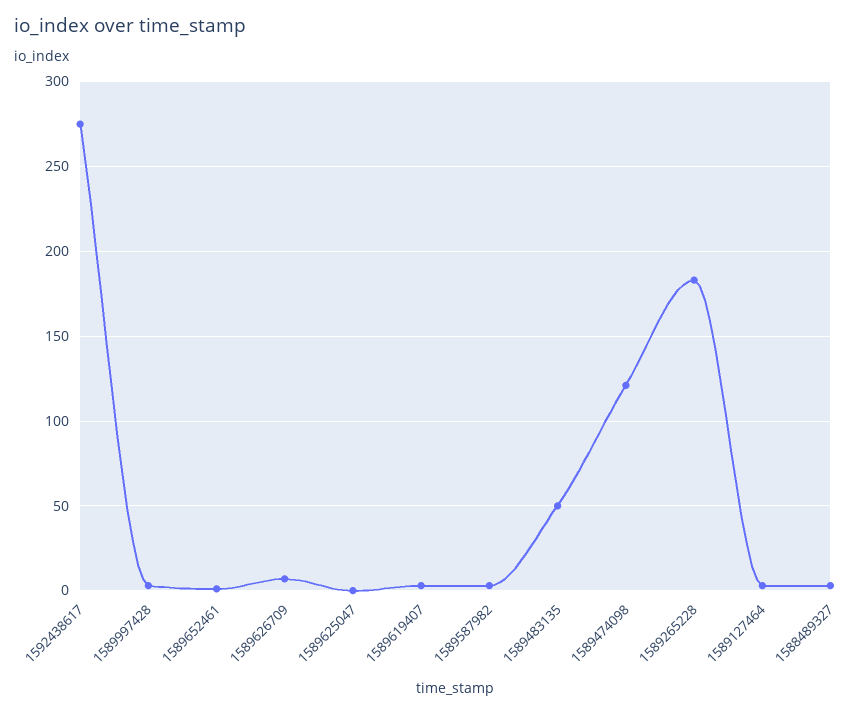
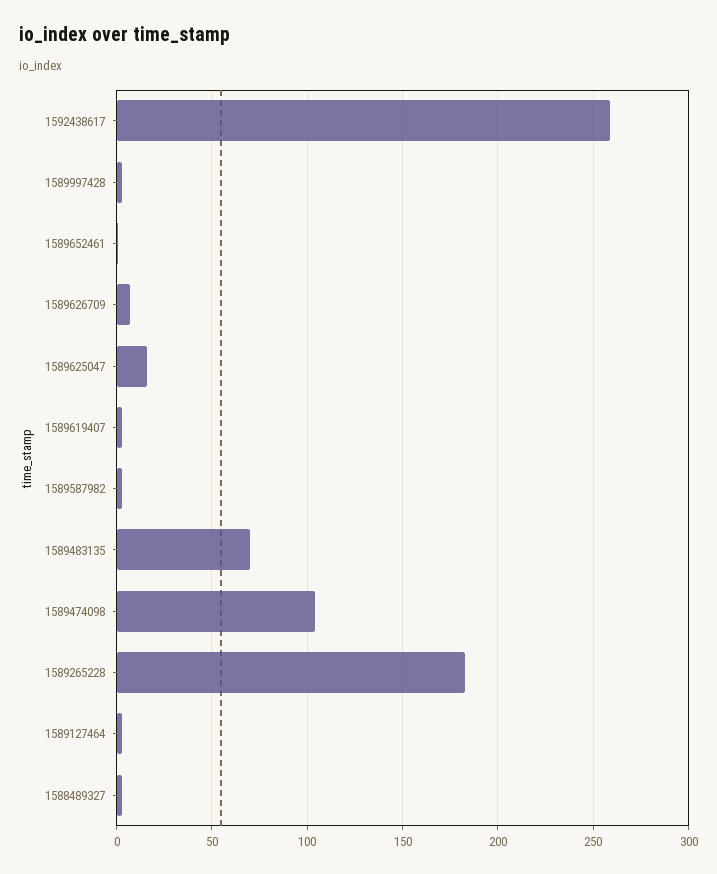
  {
-   "1592438617": 275,
+   "1592438617": 260,
    "1589997428": 5,
    "1589652461": 0,
    "1589626709": 5,
-   "1589625047": 0,
+   "1589625047": 15,
    "1589619407": 5,
    "1589587982": 5,
-   "1589483135": 50,
+   "1589483135": 70,
-   "1589474098": 120,
+   "1589474098": 105,
    "1589265228": 185,
    "1589127464": 5,
    "1588489327": 5
  }

